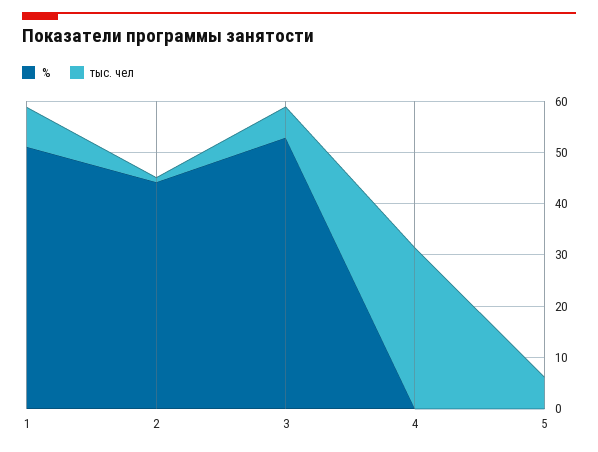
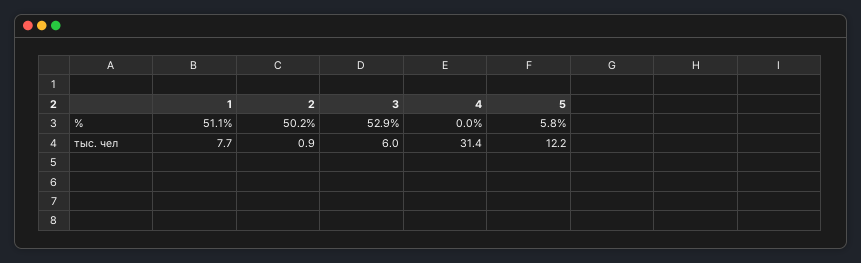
  {
    "%": {
      "1": 51.1,
-     "2": 44,
+     "2": 50.2,
      "3": 52.9,
      "4": 0,
-     "5": 0
+     "5": 5.8
    },
    "тыс. чел": {
      "1": 7.7,
      "2": 0.9,
      "3": 6,
      "4": 31.4,
-     "5": 6
+     "5": 12.2
    }
  }

